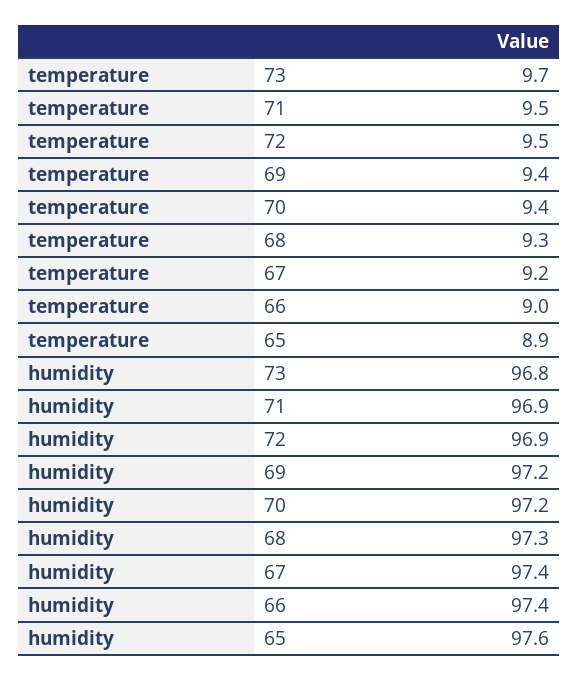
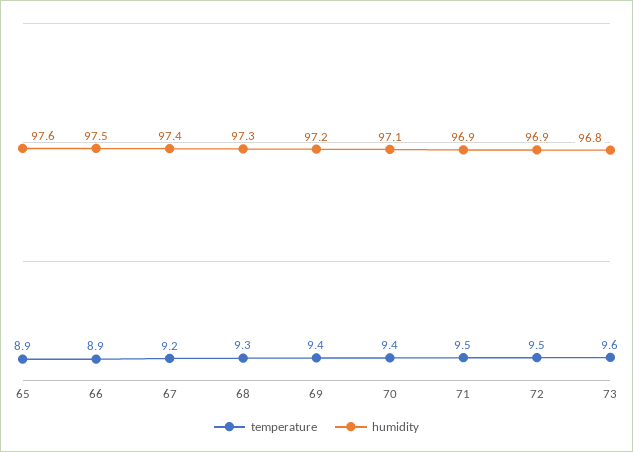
  {
    "temperature": {
-     "73": 9.7,
+     "73": 9.6,
      "71": 9.5,
      "72": 9.5,
      "69": 9.4,
      "70": 9.4,
      "68": 9.3,
      "67": 9.2,
-     "66": 9,
+     "66": 8.9,
      "65": 8.9
    },
    "humidity": {
      "73": 96.8,
      "71": 96.9,
      "72": 96.9,
      "69": 97.2,
-     "70": 97.2,
+     "70": 97.1,
      "68": 97.3,
      "67": 97.4,
-     "66": 97.4,
+     "66": 97.5,
      "65": 97.6
    }
  }

